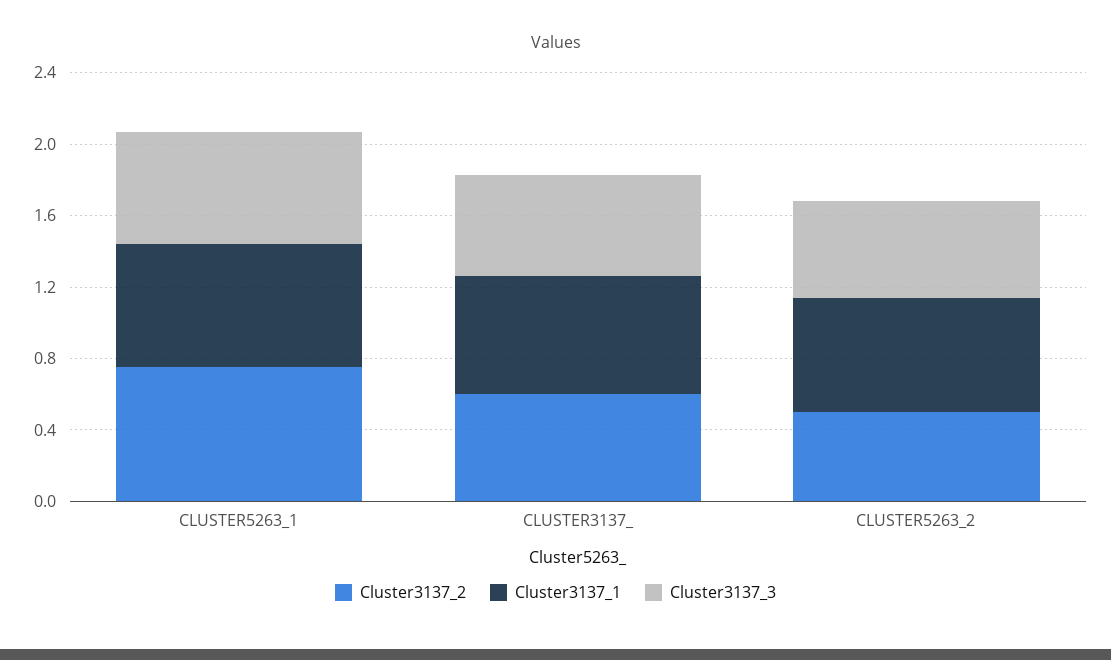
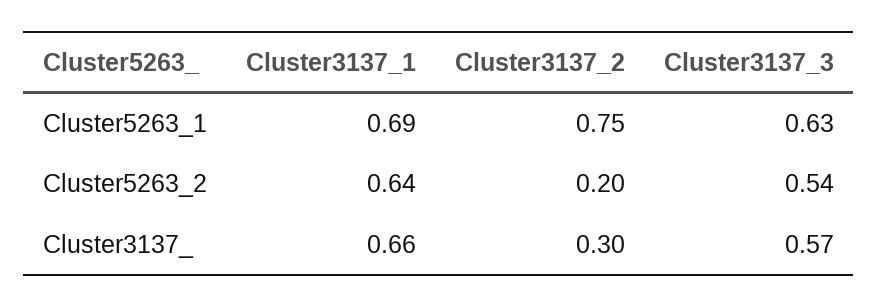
  {
    "Cluster3137_2": {
      "CLUSTER5263_1": 0.75,
-     "CLUSTER3137_": 0.6,
+     "CLUSTER3137_": 0.3,
-     "CLUSTER5263_2": 0.5
+     "CLUSTER5263_2": 0.2
    },
    "Cluster3137_1": {
      "CLUSTER5263_1": 0.69,
      "CLUSTER3137_": 0.66,
      "CLUSTER5263_2": 0.64
    },
    "Cluster3137_3": {
      "CLUSTER5263_1": 0.63,
      "CLUSTER3137_": 0.57,
      "CLUSTER5263_2": 0.54
    }
  }

